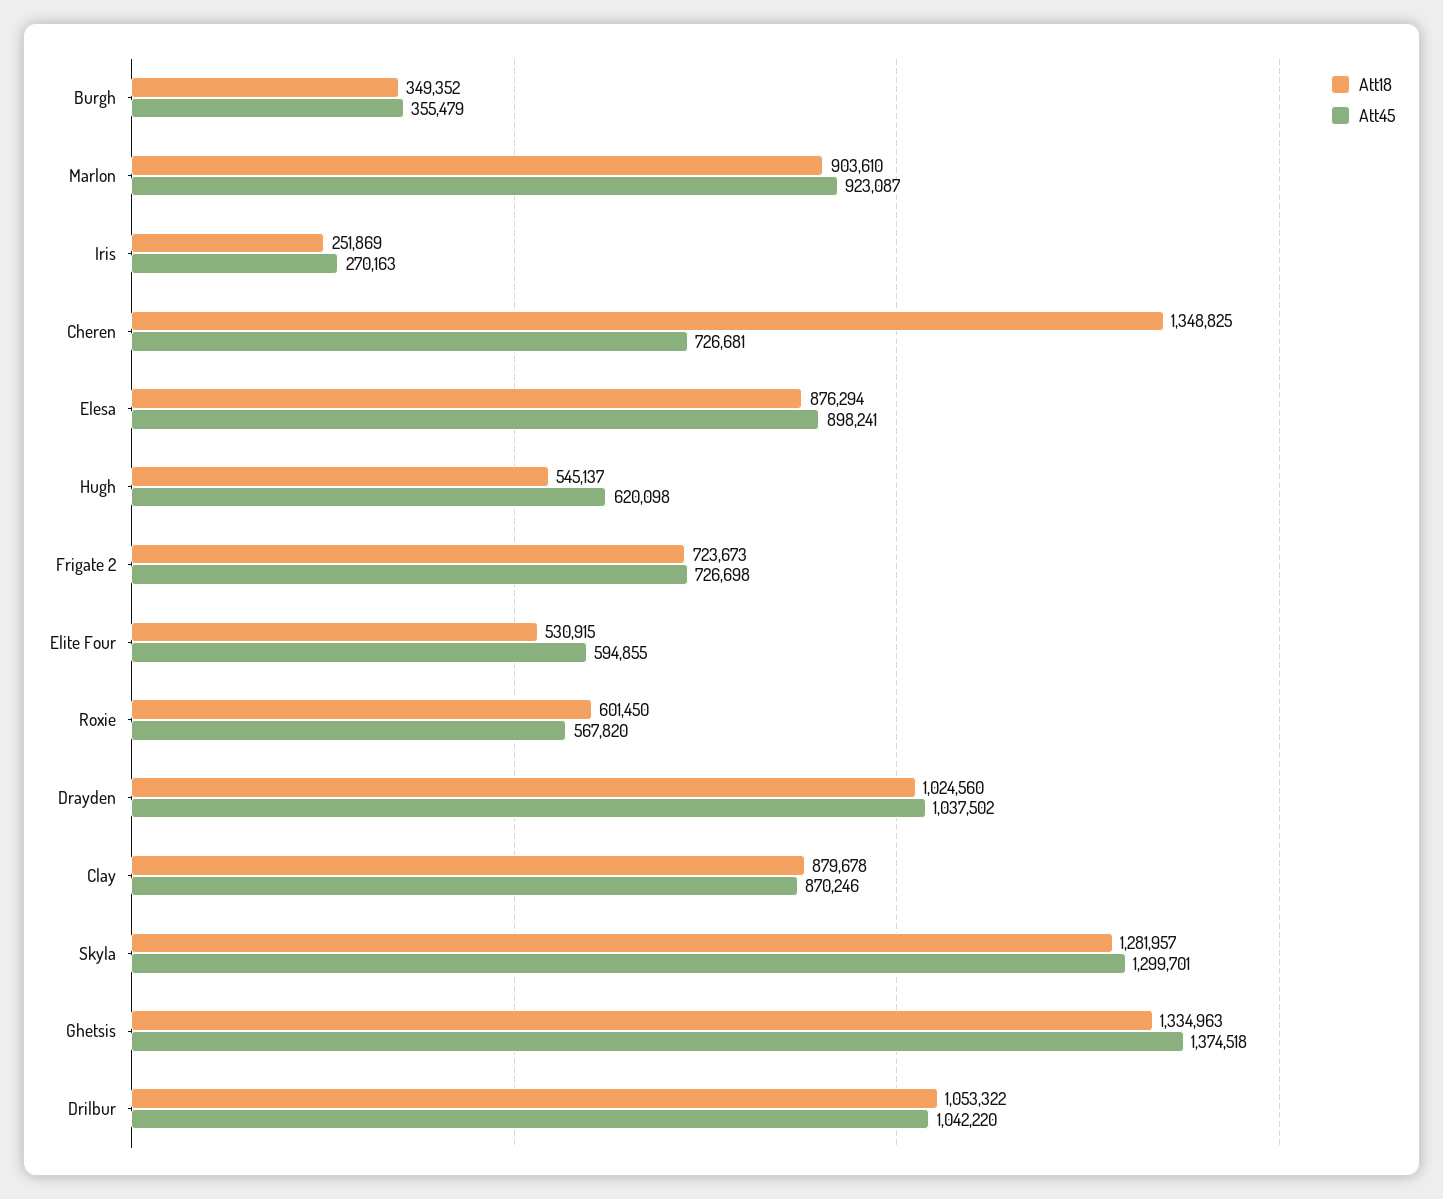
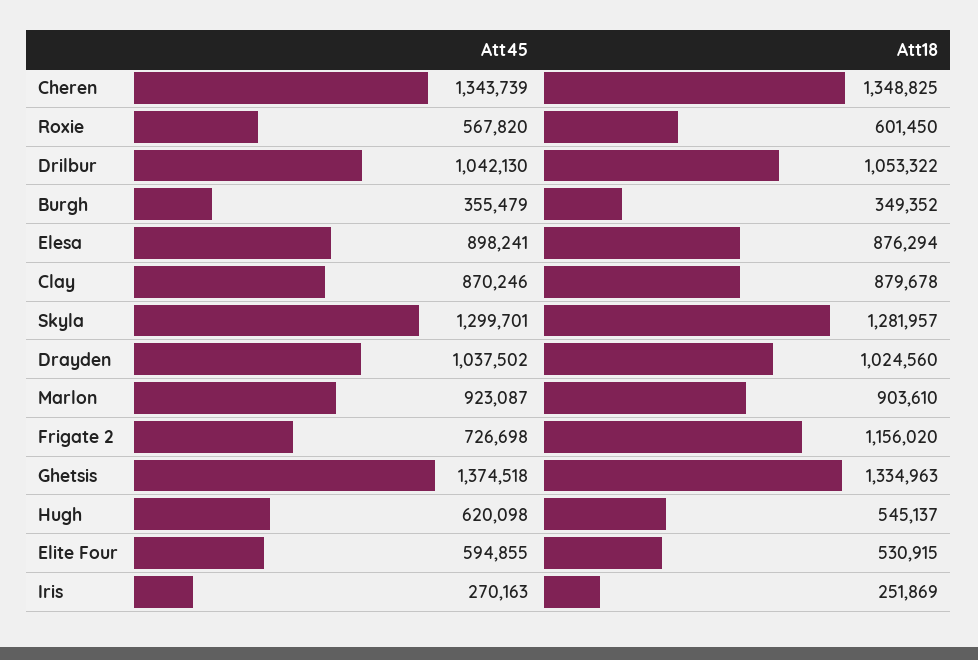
  {
    "Att18": {
      "Burgh": 349352,
      "Marlon": 903610,
      "Iris": 251869,
      "Cheren": 1348825,
      "Elesa": 876294,
      "Hugh": 545137,
-     "Frigate 2": 723673,
+     "Frigate 2": 1156020,
      "Elite Four": 530915,
      "Roxie": 601450,
      "Drayden": 1024560,
      "Clay": 879678,
      "Skyla": 1281957,
      "Ghetsis": 1334963,
      "Drilbur": 1053322
    },
    "Att45": {
      "Burgh": 355479,
      "Marlon": 923087,
      "Iris": 270163,
-     "Cheren": 726681,
+     "Cheren": 1343739,
      "Elesa": 898241,
      "Hugh": 620098,
      "Frigate 2": 726698,
      "Elite Four": 594855,
      "Roxie": 567820,
      "Drayden": 1037502,
      "Clay": 870246,
      "Skyla": 1299701,
      "Ghetsis": 1374518,
-     "Drilbur": 1042220
+     "Drilbur": 1042130
    }
  }

